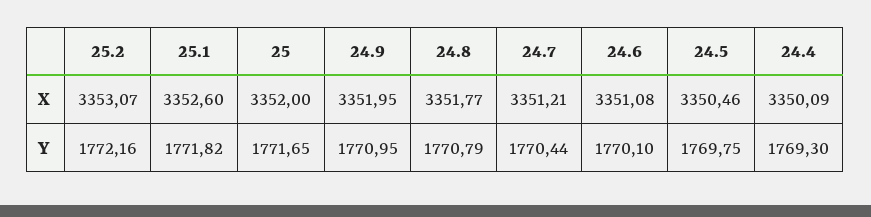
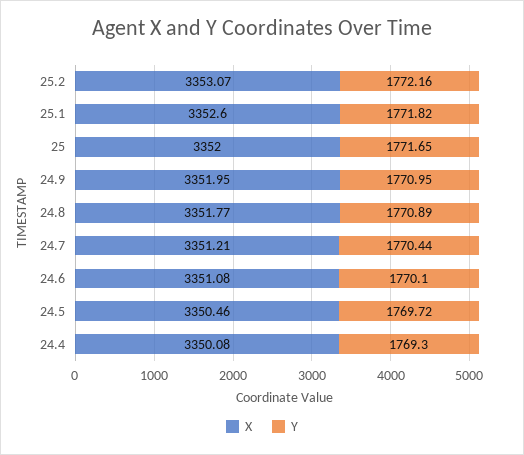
  {
    "X": {
      "25.2": 3353.07,
      "25.1": 3352.6,
      "25": 3352,
      "24.9": 3351.95,
      "24.8": 3351.77,
      "24.7": 3351.21,
      "24.6": 3351.08,
      "24.5": 3350.46,
-     "24.4": 3350.09
+     "24.4": 3350.08
    },
    "Y": {
      "25.2": 1772.16,
      "25.1": 1771.82,
      "25": 1771.65,
      "24.9": 1770.95,
-     "24.8": 1770.79,
+     "24.8": 1770.89,
      "24.7": 1770.44,
      "24.6": 1770.1,
-     "24.5": 1769.75,
+     "24.5": 1769.72,
      "24.4": 1769.3
    }
  }

